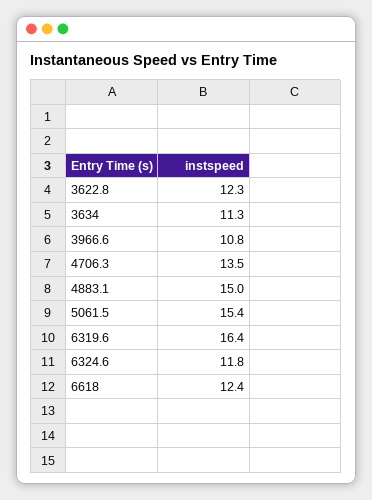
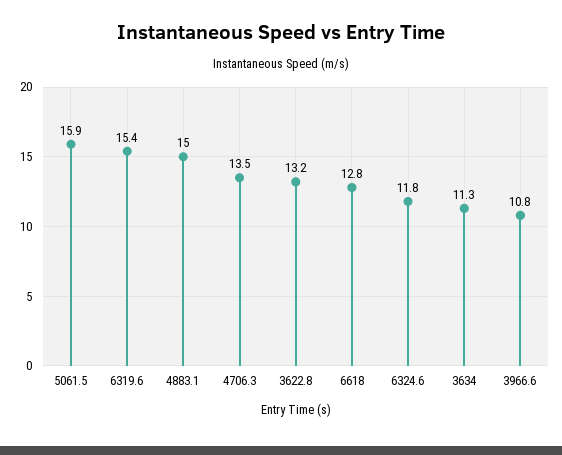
  {
-   "3622.8": 12.3,
+   "3622.8": 13.2,
    "3634": 11.3,
    "3966.6": 10.8,
    "4706.3": 13.5,
    "4883.1": 15,
-   "5061.5": 15.4,
+   "5061.5": 15.9,
-   "6319.6": 16.4,
+   "6319.6": 15.4,
    "6324.6": 11.8,
-   "6618": 12.4
+   "6618": 12.8
  }

